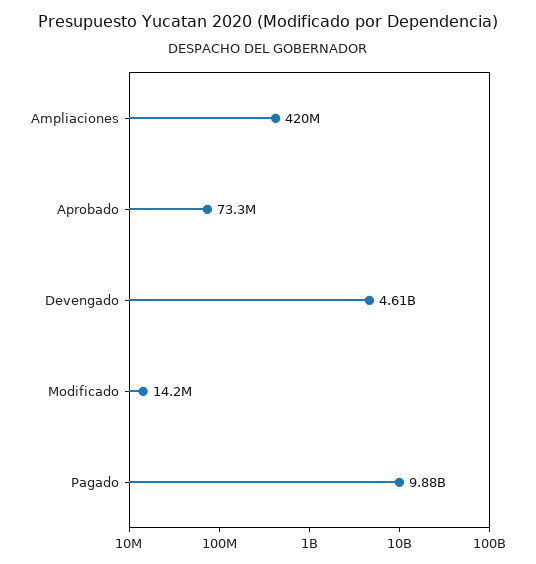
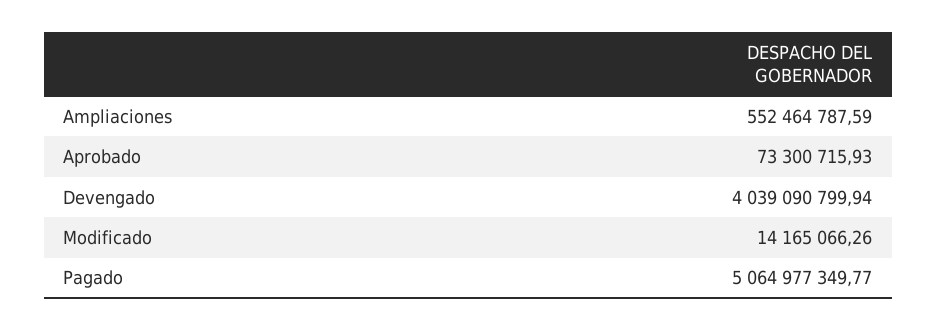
  {
-   "Ampliaciones": 420000000,
+   "Ampliaciones": 552464787.59,
    "Aprobado": 73300715.93,
-   "Devengado": 4610000000,
+   "Devengado": 4039090799.94,
    "Modificado": 14165066.26,
-   "Pagado": 9880000000
+   "Pagado": 5064977349.77
  }

